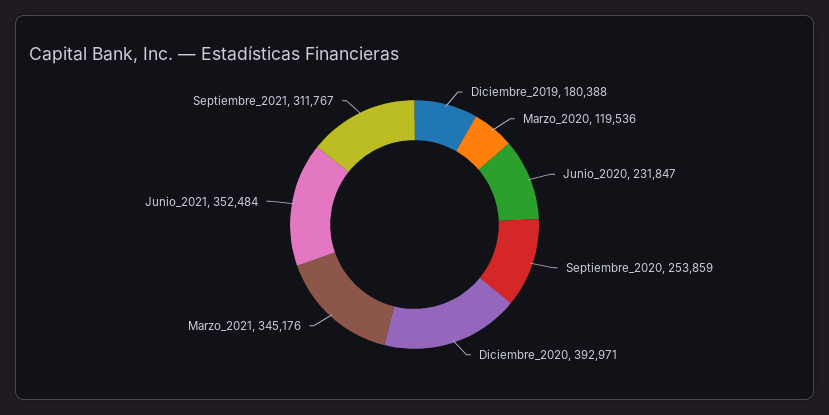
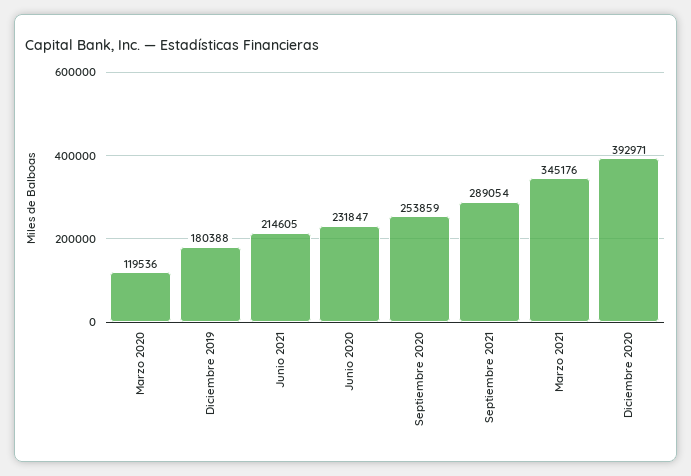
  {
    "Diciembre_2019": 180388,
    "Marzo_2020": 119536,
    "Junio_2020": 231847,
    "Septiembre_2020": 253859,
    "Diciembre_2020": 392971,
    "Marzo_2021": 345176,
-   "Junio_2021": 352484,
+   "Junio_2021": 214605,
-   "Septiembre_2021": 311767
+   "Septiembre_2021": 289054
  }

